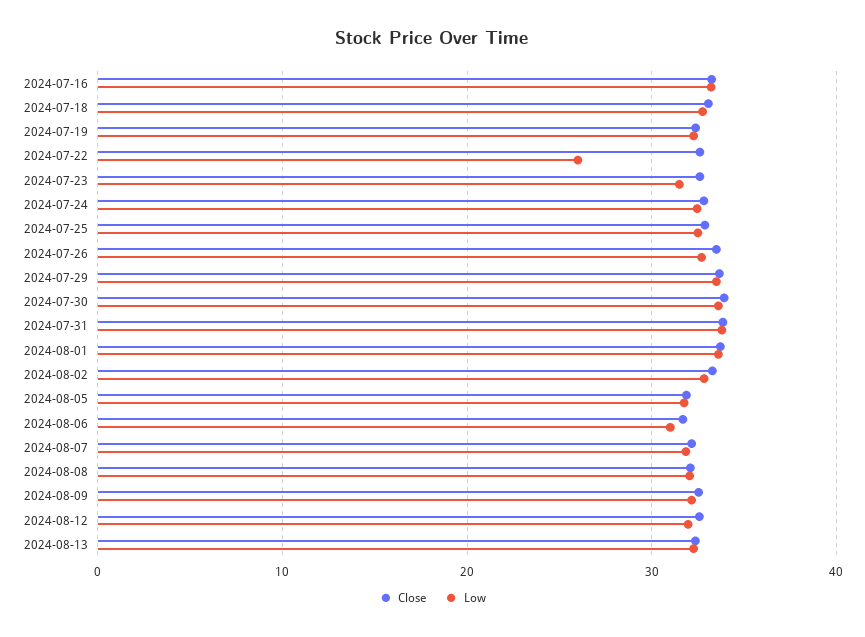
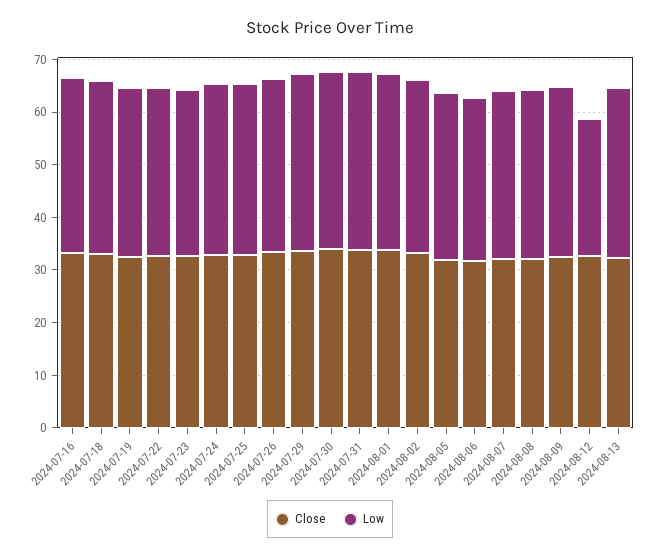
  {
    "Close": {
      "2024-07-16": 33,
      "2024-07-18": 33,
      "2024-07-19": 32,
      "2024-07-22": 33,
      "2024-07-23": 33,
      "2024-07-24": 33,
      "2024-07-25": 33,
      "2024-07-26": 34,
      "2024-07-29": 34,
      "2024-07-30": 34,
      "2024-07-31": 34,
      "2024-08-01": 34,
      "2024-08-02": 33,
      "2024-08-05": 32,
      "2024-08-06": 32,
      "2024-08-07": 32,
      "2024-08-08": 32,
      "2024-08-09": 33,
      "2024-08-12": 33,
      "2024-08-13": 32
    },
    "Low": {
      "2024-07-16": 33,
      "2024-07-18": 33,
      "2024-07-19": 32,
-     "2024-07-22": 26,
+     "2024-07-22": 32,
      "2024-07-23": 32,
      "2024-07-24": 32,
      "2024-07-25": 33,
      "2024-07-26": 33,
      "2024-07-29": 34,
      "2024-07-30": 34,
      "2024-07-31": 34,
      "2024-08-01": 34,
      "2024-08-02": 33,
      "2024-08-05": 32,
      "2024-08-06": 31,
      "2024-08-07": 32,
      "2024-08-08": 32,
      "2024-08-09": 32,
-     "2024-08-12": 32,
+     "2024-08-12": 26,
      "2024-08-13": 32
    }
  }

